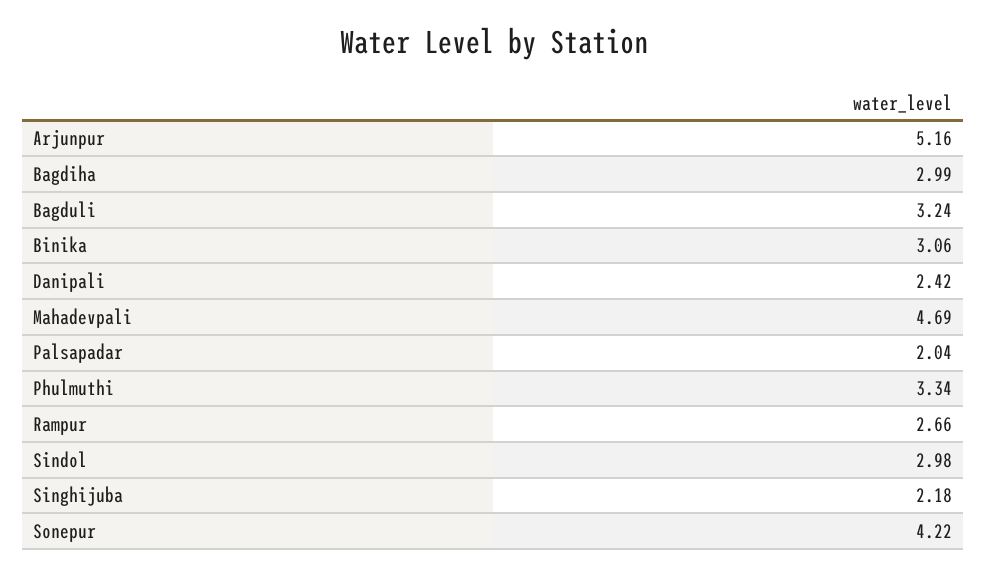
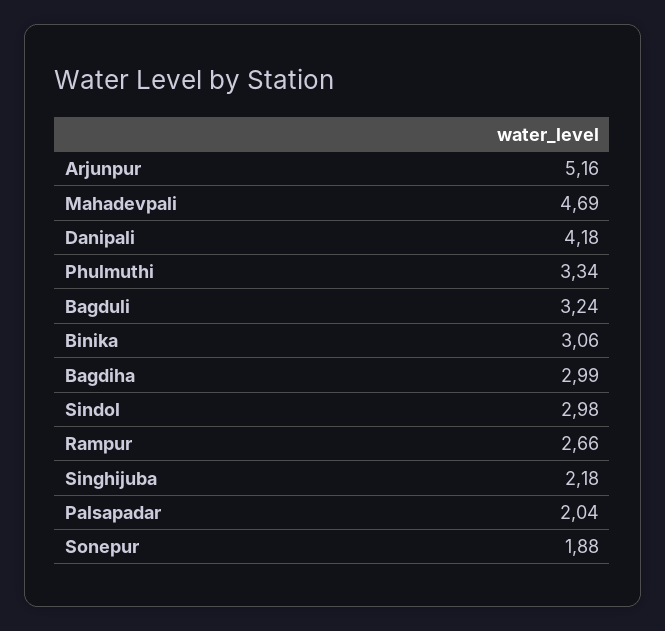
  {
    "Arjunpur": 5.16,
    "Bagdiha": 2.99,
    "Bagduli": 3.24,
    "Binika": 3.06,
-   "Danipali": 2.42,
+   "Danipali": 4.18,
    "Mahadevpali": 4.69,
    "Palsapadar": 2.04,
    "Phulmuthi": 3.34,
    "Rampur": 2.66,
    "Sindol": 2.98,
    "Singhijuba": 2.18,
-   "Sonepur": 4.22
+   "Sonepur": 1.88
  }

